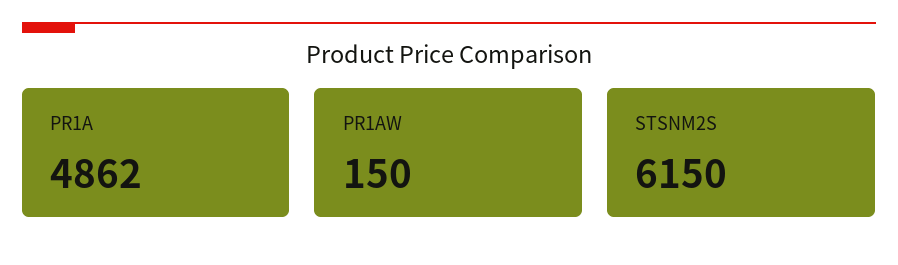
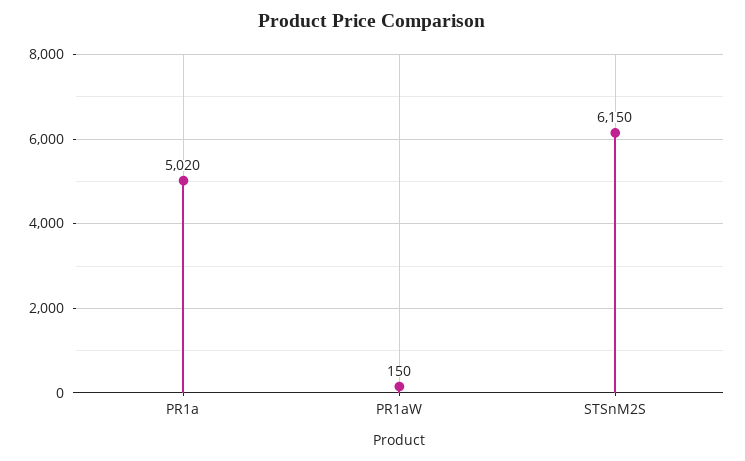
  {
-   "PR1A": 4862,
+   "PR1A": 5020,
    "PR1AW": 150,
    "STSNM2S": 6150
  }

